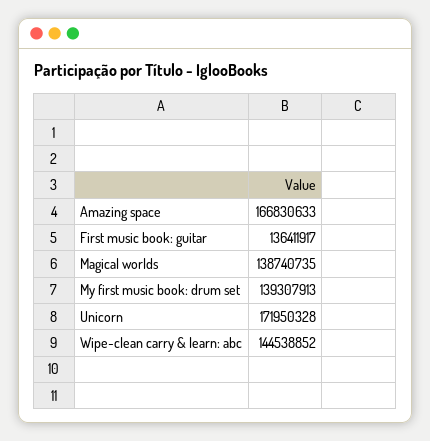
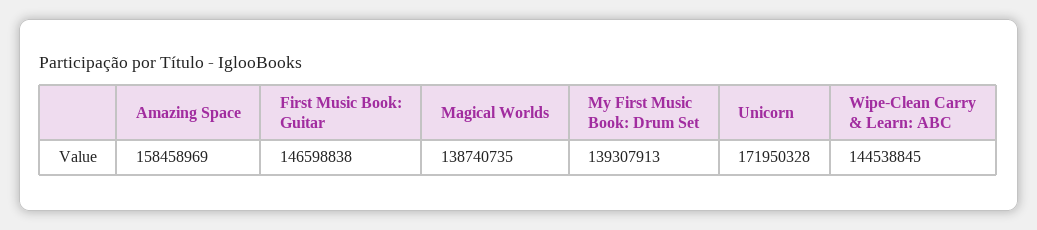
  {
-   "Amazing space": 166830633,
+   "Amazing space": 158458969,
-   "First music book: guitar": 136411917,
+   "First music book: guitar": 146598838,
    "Magical worlds": 138740735,
    "My first music book: drum set": 139307913,
    "Unicorn": 171950328,
-   "Wipe-clean carry & learn: abc": 144538852
+   "Wipe-clean carry & learn: abc": 144538845
  }

